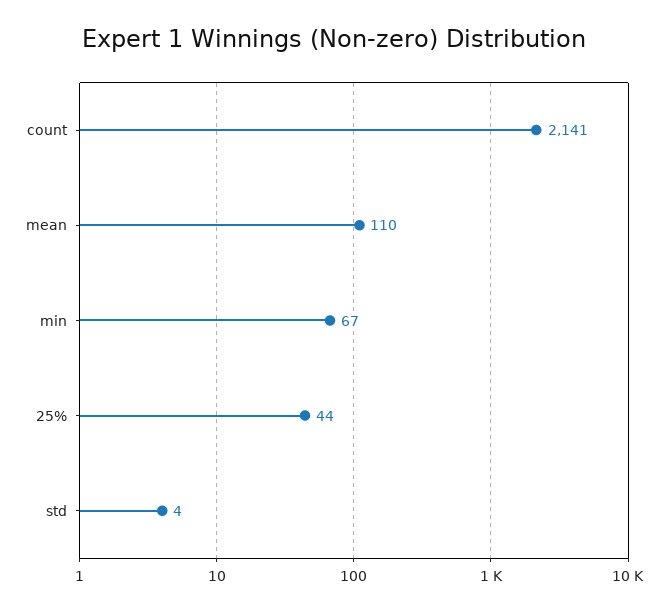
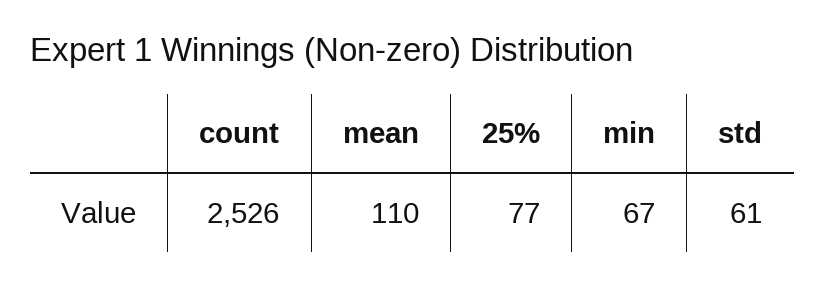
  {
-   "count": 2141,
+   "count": 2526,
    "mean": 110,
    "min": 67,
-   "25%": 44,
+   "25%": 77,
-   "std": 4
+   "std": 61
  }

